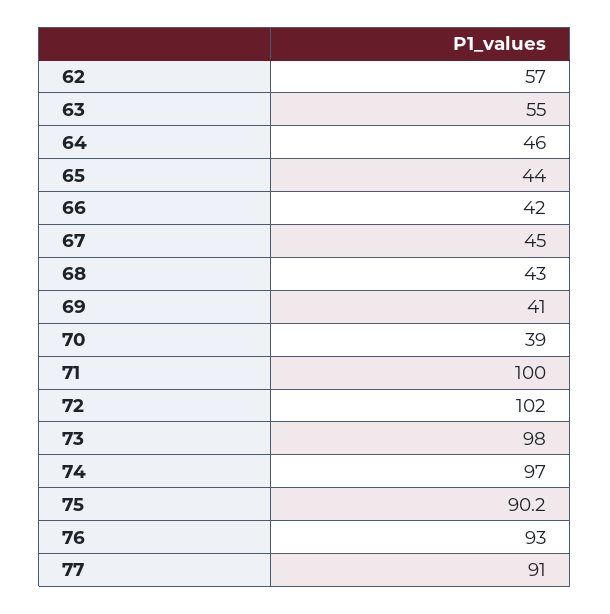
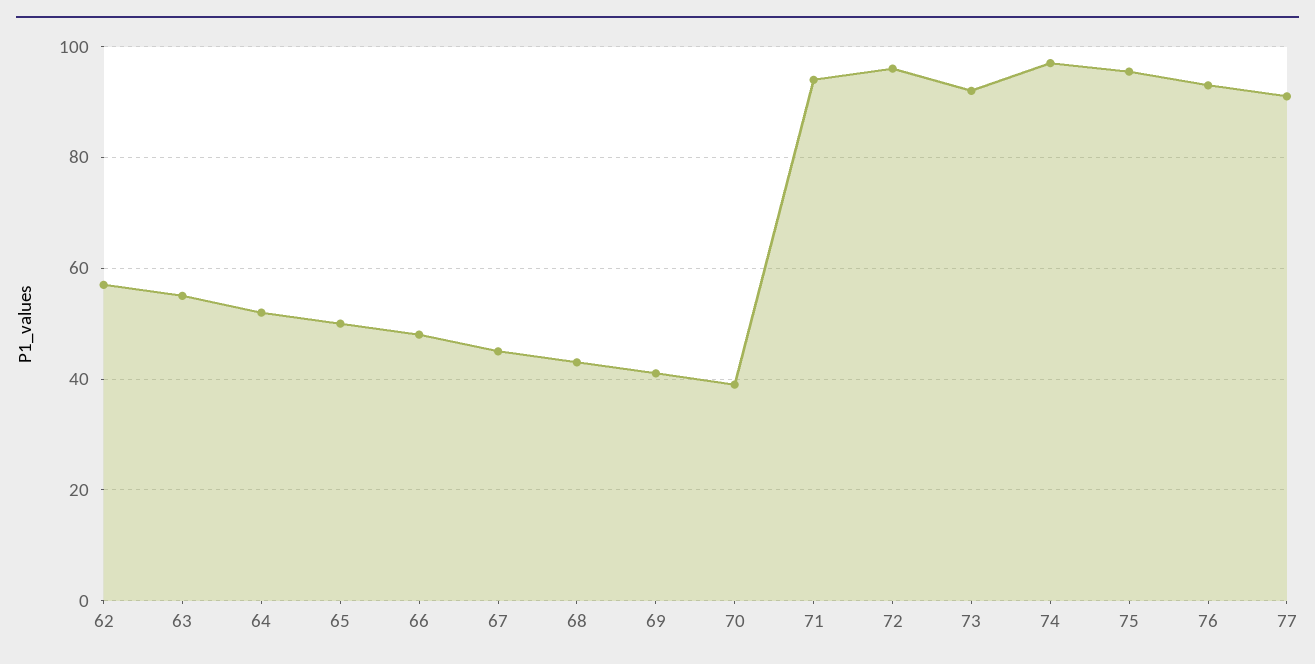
  {
    "62": 57,
    "63": 55,
-   "64": 46,
+   "64": 52,
-   "65": 44,
+   "65": 50,
-   "66": 42,
+   "66": 48,
    "67": 45,
    "68": 43,
    "69": 41,
    "70": 39,
-   "71": 100,
+   "71": 94,
-   "72": 102,
+   "72": 96,
-   "73": 98,
+   "73": 92,
    "74": 97,
-   "75": 90.2,
+   "75": 96,
    "76": 93,
    "77": 91
  }

